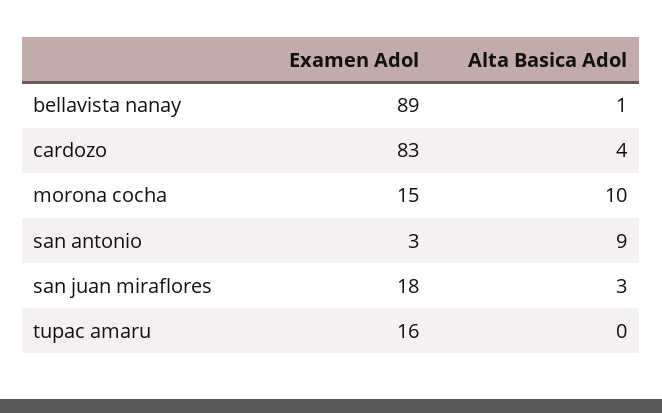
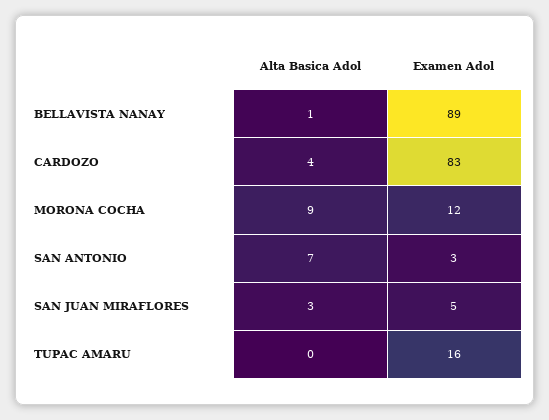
  {
    "Examen Adol": {
      "bellavista nanay": 89,
      "cardozo": 83,
-     "morona cocha": 15,
+     "morona cocha": 12,
      "san antonio": 3,
-     "san juan miraflores": 18,
+     "san juan miraflores": 5,
      "tupac amaru": 16
    },
    "Alta Basica Adol": {
      "bellavista nanay": 1,
      "cardozo": 4,
-     "morona cocha": 10,
+     "morona cocha": 9,
-     "san antonio": 9,
+     "san antonio": 7,
      "san juan miraflores": 3,
      "tupac amaru": 0
    }
  }

